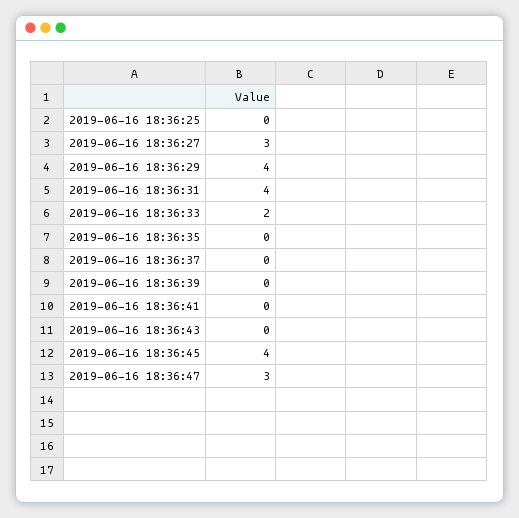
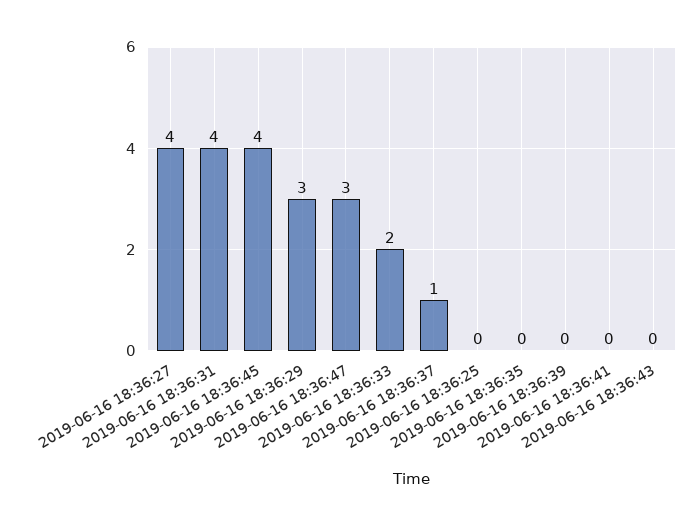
  {
    "2019-06-16 18:36:25": 0,
-   "2019-06-16 18:36:27": 3,
+   "2019-06-16 18:36:27": 4,
-   "2019-06-16 18:36:29": 4,
+   "2019-06-16 18:36:29": 3,
    "2019-06-16 18:36:31": 4,
    "2019-06-16 18:36:33": 2,
    "2019-06-16 18:36:35": 0,
-   "2019-06-16 18:36:37": 0,
+   "2019-06-16 18:36:37": 1,
    "2019-06-16 18:36:39": 0,
    "2019-06-16 18:36:41": 0,
    "2019-06-16 18:36:43": 0,
    "2019-06-16 18:36:45": 4,
    "2019-06-16 18:36:47": 3
  }

